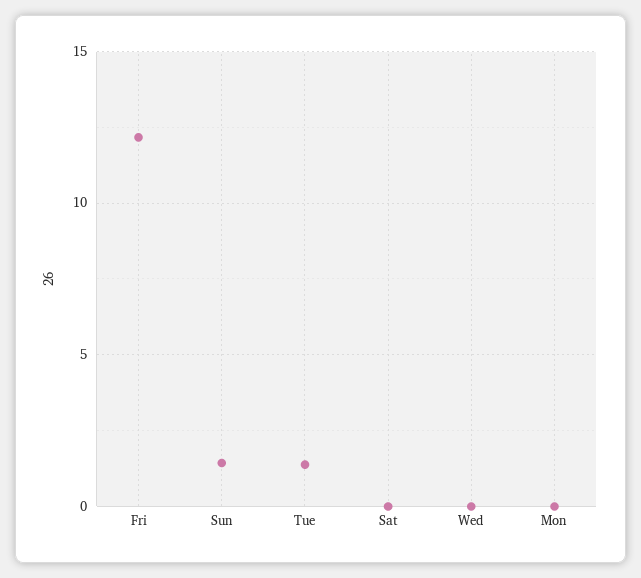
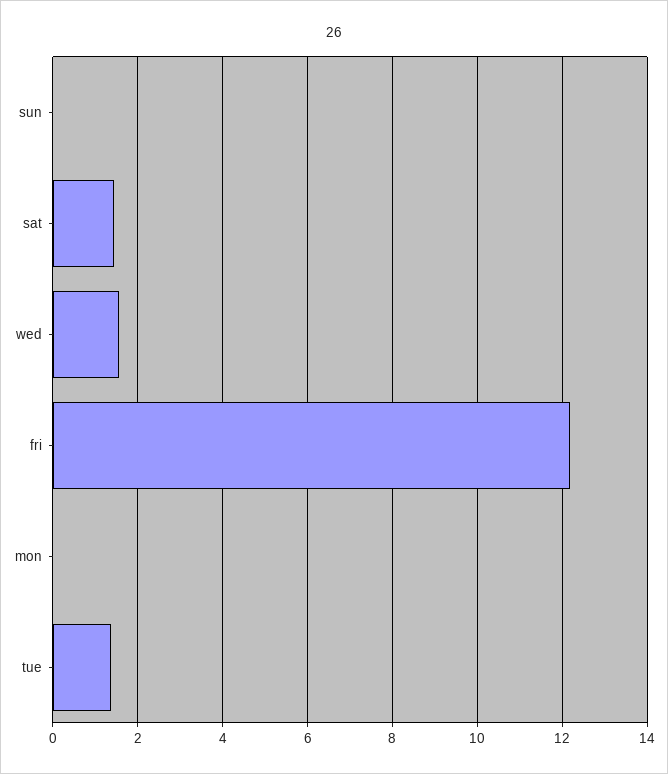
  {
    "Fri": 12.2,
-   "Sun": 1.5,
+   "Sun": 0,
    "Tue": 1.4,
-   "Sat": 0,
+   "Sat": 1.4,
-   "Wed": 0,
+   "Wed": 1.6,
    "Mon": 0
  }

